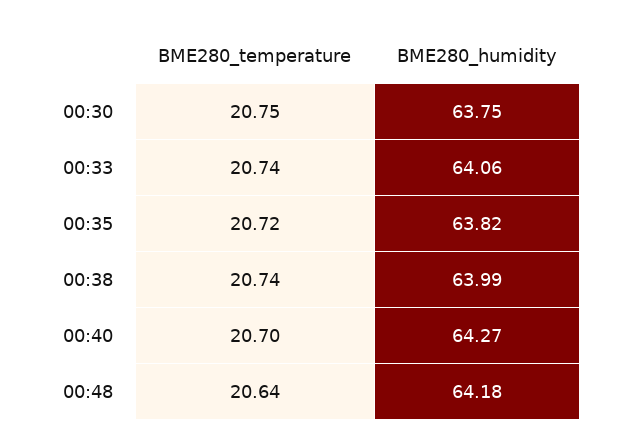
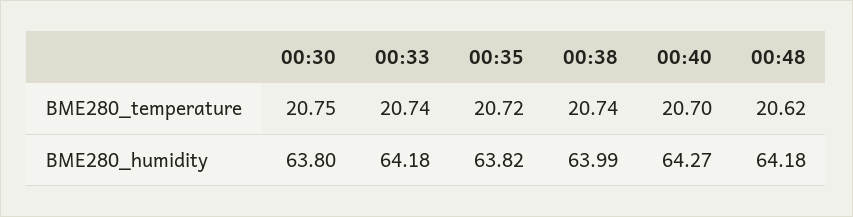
  {
    "BME280_temperature": {
      "00:30": 20.75,
      "00:33": 20.74,
      "00:35": 20.72,
      "00:38": 20.74,
      "00:40": 20.7,
-     "00:48": 20.64
+     "00:48": 20.62
    },
    "BME280_humidity": {
-     "00:30": 63.75,
+     "00:30": 63.8,
-     "00:33": 64.06,
+     "00:33": 64.18,
      "00:35": 63.82,
      "00:38": 63.99,
      "00:40": 64.27,
      "00:48": 64.18
    }
  }

